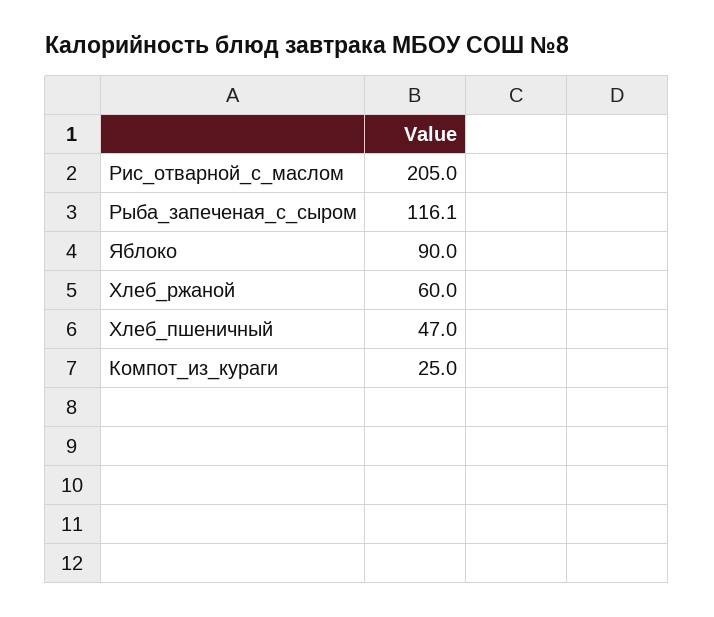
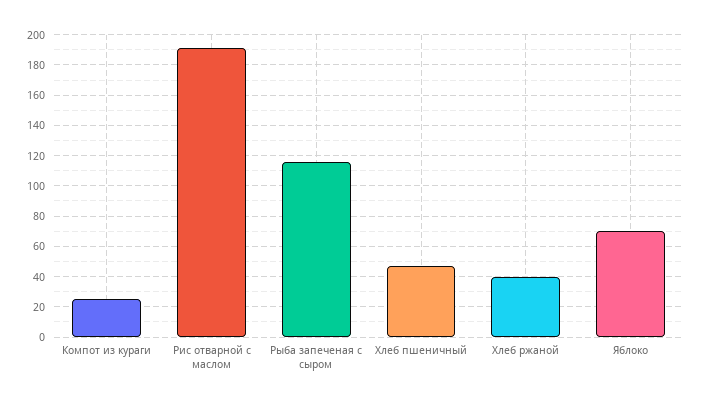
  {
-   "Рис_отварной_с_маслом": 205,
+   "Рис_отварной_с_маслом": 190,
    "Рыба_запеченая_с_сыром": 116.1,
-   "Яблоко": 90,
+   "Яблоко": 70,
-   "Хлеб_ржаной": 60,
+   "Хлеб_ржаной": 40,
    "Хлеб_пшеничный": 47,
    "Компот_из_кураги": 25
  }

